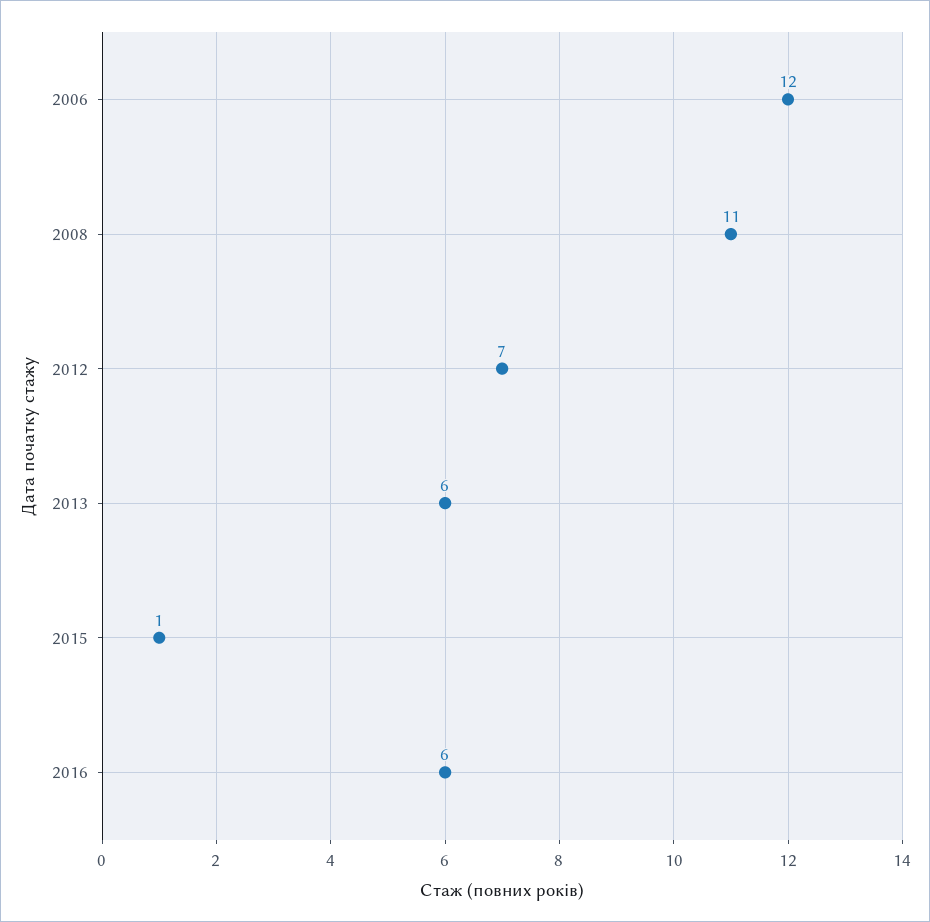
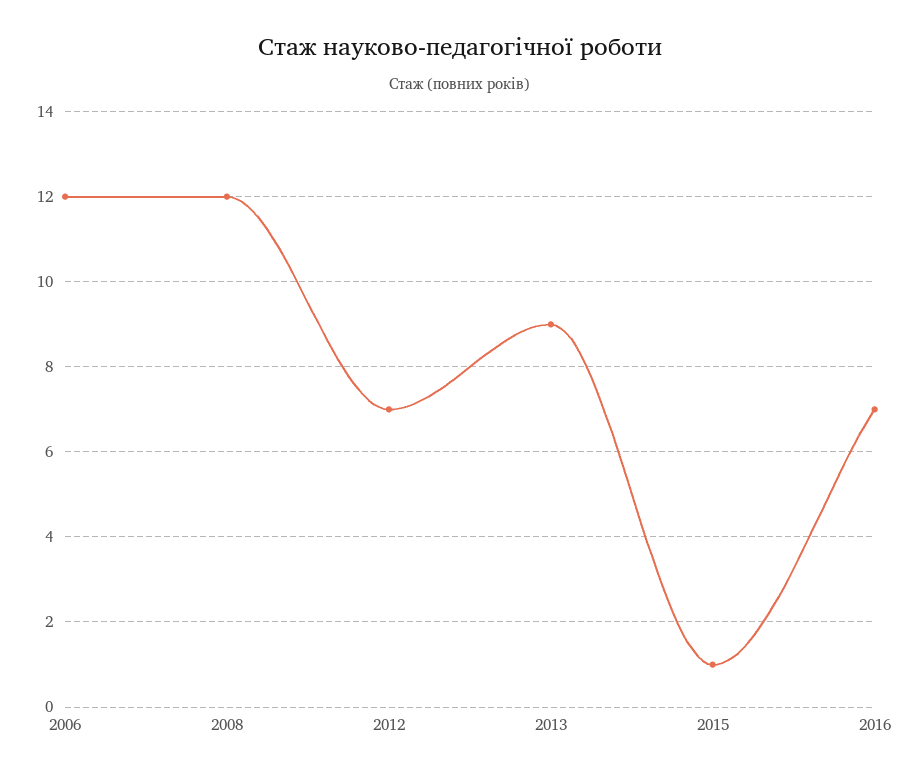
  {
    "2006": 12,
-   "2008": 11,
+   "2008": 12,
    "2012": 7,
-   "2013": 6,
+   "2013": 9,
    "2015": 1,
-   "2016": 6
+   "2016": 7
  }

